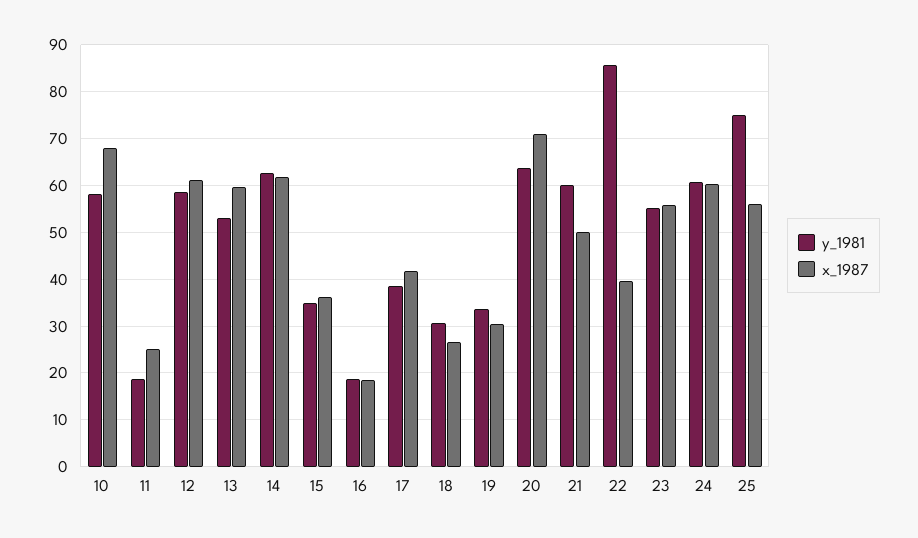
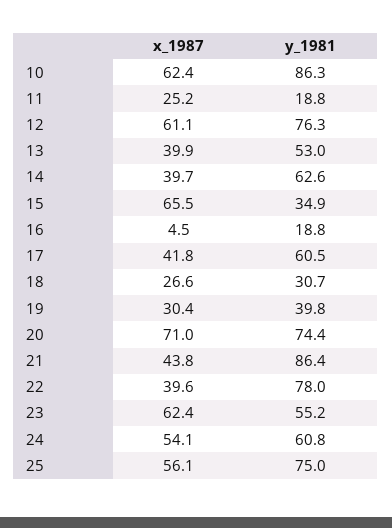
  {
    "y_1981": {
-     "10": 58,
+     "10": 86.3,
      "11": 18.8,
-     "12": 58,
+     "12": 76.3,
      "13": 53,
      "14": 62.6,
      "15": 34.9,
      "16": 18.8,
-     "17": 38,
+     "17": 60.5,
      "18": 30.7,
-     "19": 34,
+     "19": 39.8,
-     "20": 64,
+     "20": 74.4,
-     "21": 60,
+     "21": 86.4,
-     "22": 86,
+     "22": 78,
      "23": 55.2,
      "24": 60.8,
      "25": 75
    },
    "x_1987": {
-     "10": 68,
+     "10": 62.4,
      "11": 25.2,
      "12": 61.1,
-     "13": 60,
+     "13": 39.9,
-     "14": 62,
+     "14": 39.7,
-     "15": 36,
+     "15": 65.5,
-     "16": 18,
+     "16": 4.5,
      "17": 41.8,
      "18": 26.6,
      "19": 30.4,
      "20": 71,
-     "21": 50,
+     "21": 43.8,
      "22": 39.6,
-     "23": 56,
+     "23": 62.4,
-     "24": 60,
+     "24": 54.1,
      "25": 56.1
    }
  }

